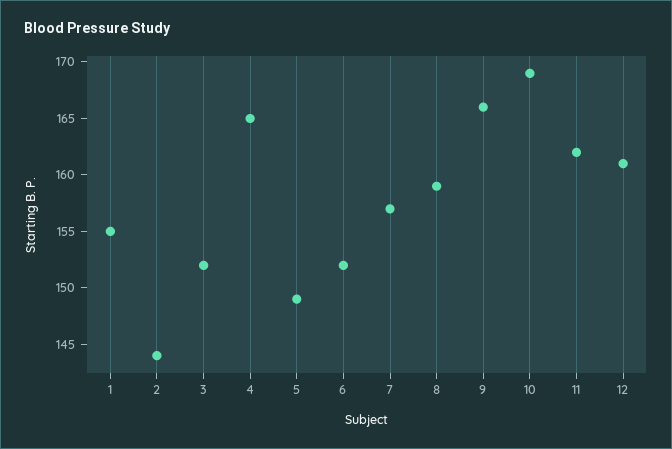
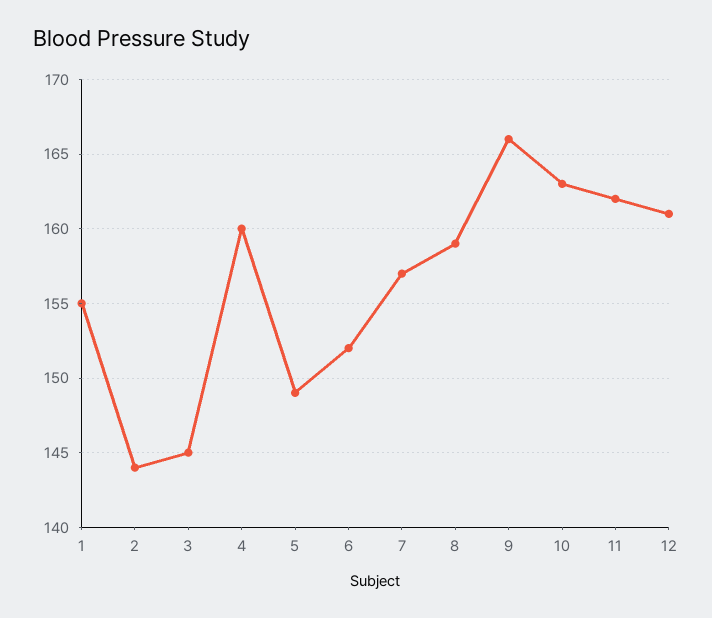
  {
    "1": 155,
    "2": 144,
-   "3": 152,
+   "3": 145,
-   "4": 165,
+   "4": 160,
    "5": 149,
    "6": 152,
    "7": 157,
    "8": 159,
    "9": 166,
-   "10": 169,
+   "10": 163,
    "11": 162,
    "12": 161
  }

